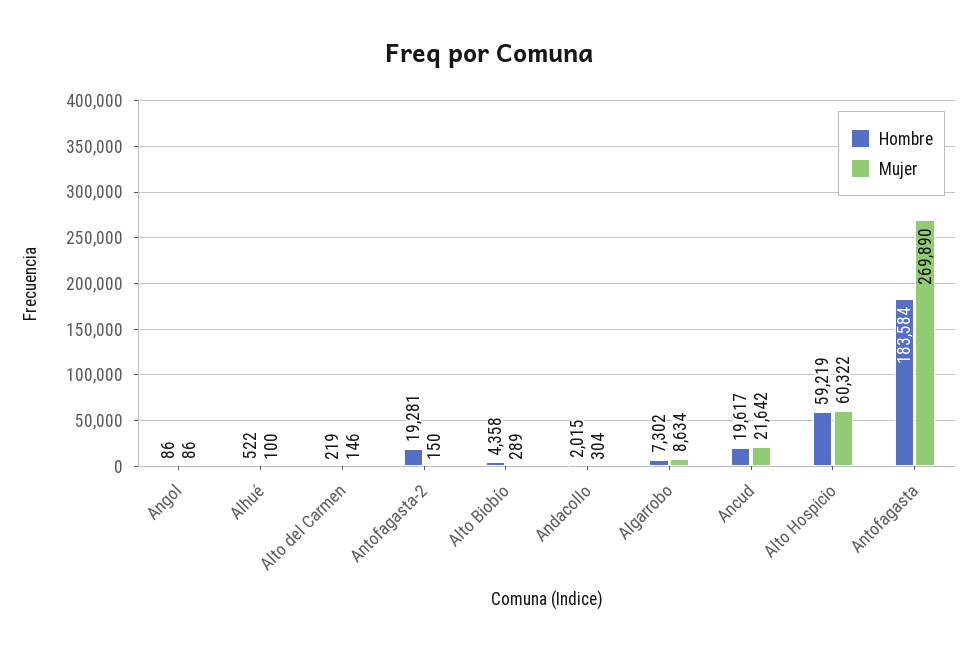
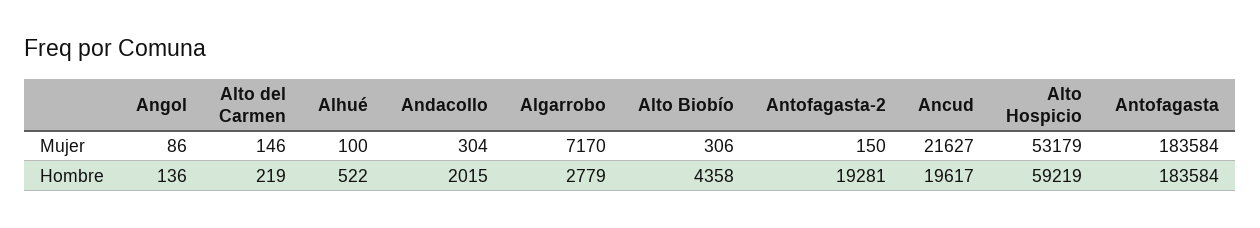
  {
    "Hombre": {
-     "Angol": 86,
+     "Angol": 136,
      "Alhué": 522,
      "Alto del Carmen": 219,
      "Antofagasta-2": 19281,
      "Alto Biobío": 4358,
      "Andacollo": 2015,
-     "Algarrobo": 7302,
+     "Algarrobo": 2779,
      "Ancud": 19617,
      "Alto Hospicio": 59219,
      "Antofagasta": 183584
    },
    "Mujer": {
      "Angol": 86,
      "Alhué": 100,
      "Alto del Carmen": 146,
      "Antofagasta-2": 150,
-     "Alto Biobío": 289,
+     "Alto Biobío": 306,
      "Andacollo": 304,
-     "Algarrobo": 8634,
+     "Algarrobo": 7170,
-     "Ancud": 21642,
+     "Ancud": 21627,
-     "Alto Hospicio": 60322,
+     "Alto Hospicio": 53179,
-     "Antofagasta": 269890
+     "Antofagasta": 183584
    }
  }

